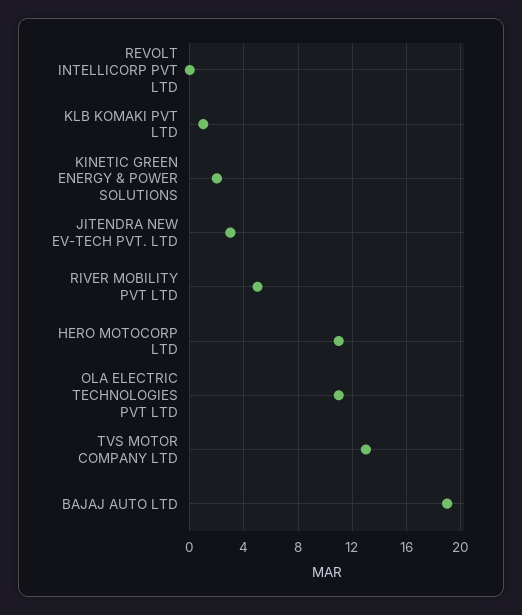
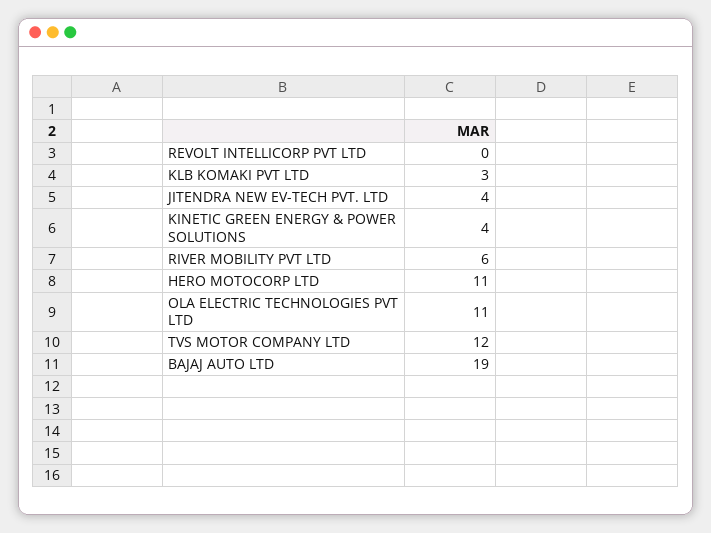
  {
    "REVOLT INTELLICORP PVT LTD": 0,
-   "KLB KOMAKI PVT LTD": 1,
+   "KLB KOMAKI PVT LTD": 3,
-   "KINETIC GREEN ENERGY & POWER SOLUTIONS": 2,
+   "KINETIC GREEN ENERGY & POWER SOLUTIONS": 4,
-   "JITENDRA NEW EV-TECH PVT. LTD": 3,
+   "JITENDRA NEW EV-TECH PVT. LTD": 4,
-   "RIVER MOBILITY PVT LTD": 5,
+   "RIVER MOBILITY PVT LTD": 6,
    "HERO MOTOCORP LTD": 11,
    "OLA ELECTRIC TECHNOLOGIES PVT LTD": 11,
-   "TVS MOTOR COMPANY LTD": 13,
+   "TVS MOTOR COMPANY LTD": 12,
    "BAJAJ AUTO LTD": 19
  }

